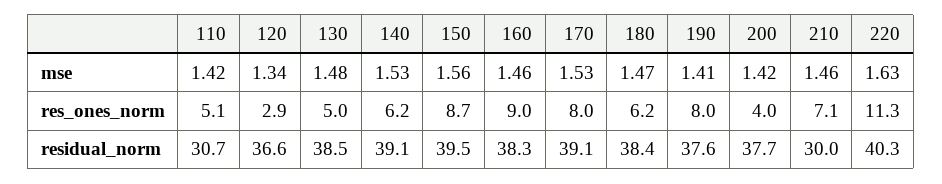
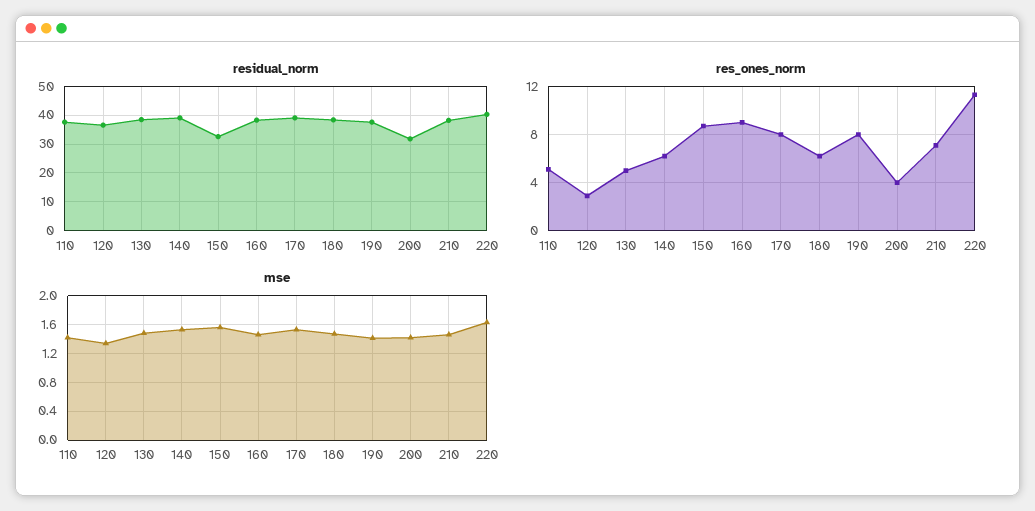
  {
    "mse": {
      "110": 1.42,
      "120": 1.34,
      "130": 1.48,
      "140": 1.53,
      "150": 1.56,
      "160": 1.46,
      "170": 1.53,
      "180": 1.47,
      "190": 1.41,
      "200": 1.42,
      "210": 1.46,
      "220": 1.63
    },
    "res_ones_norm": {
      "110": 5.1,
      "120": 2.9,
      "130": 5,
      "140": 6.2,
      "150": 8.7,
      "160": 9,
      "170": 8,
      "180": 6.2,
      "190": 8,
      "200": 4,
      "210": 7.1,
      "220": 11.3
    },
    "residual_norm": {
-     "110": 30.7,
+     "110": 37.5,
      "120": 36.6,
      "130": 38.5,
      "140": 39.1,
-     "150": 39.5,
+     "150": 32.5,
      "160": 38.3,
      "170": 39.1,
      "180": 38.4,
      "190": 37.6,
-     "200": 37.7,
+     "200": 32.5,
-     "210": 30,
+     "210": 37.5,
      "220": 40.3
    }
  }

